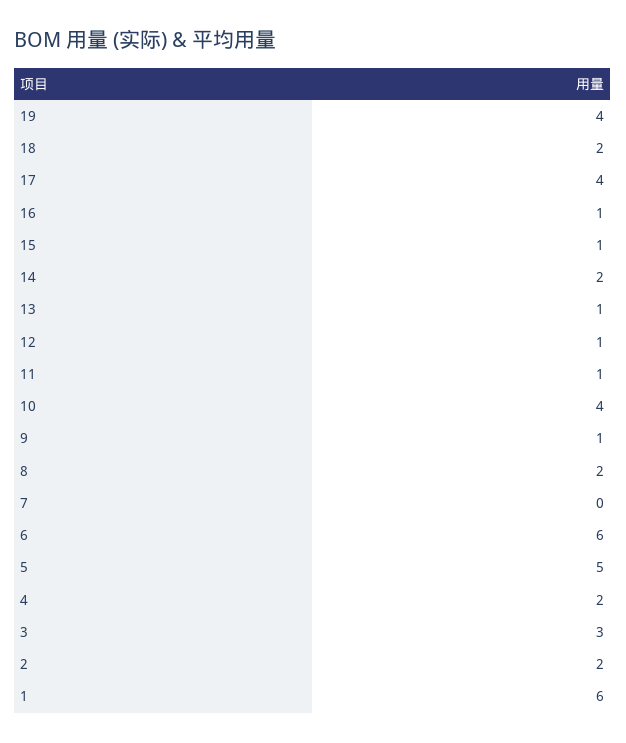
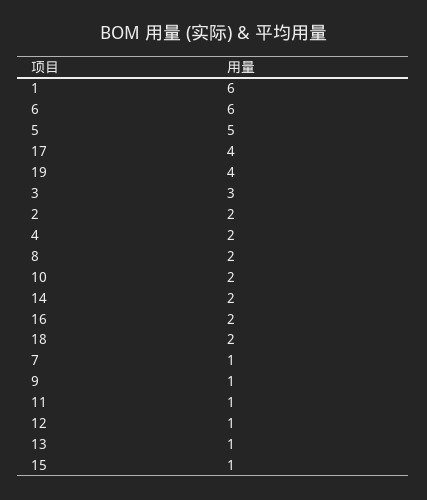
  {
    "19": 4,
    "18": 2,
    "17": 4,
-   "16": 1,
+   "16": 2,
    "15": 1,
    "14": 2,
    "13": 1,
    "12": 1,
    "11": 1,
-   "10": 4,
+   "10": 2,
    "9": 1,
    "8": 2,
-   "7": 0,
+   "7": 1,
    "6": 6,
    "5": 5,
    "4": 2,
    "3": 3,
    "2": 2,
    "1": 6
  }

